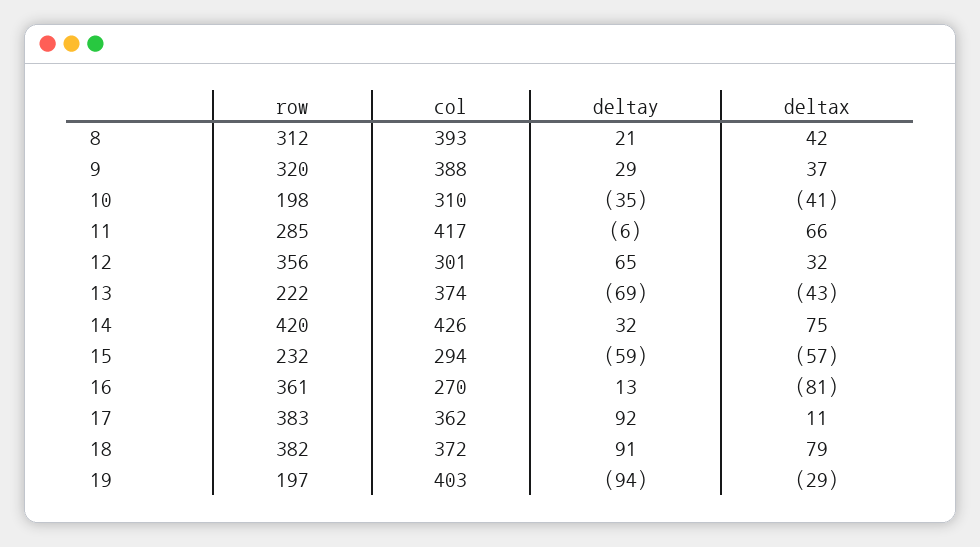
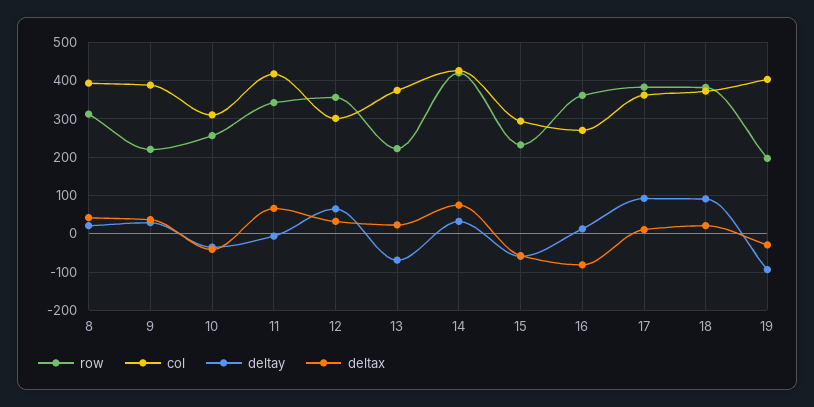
  {
    "row": {
      "8": 312,
-     "9": 320,
+     "9": 220,
-     "10": 198,
+     "10": 260,
-     "11": 285,
+     "11": 340,
      "12": 356,
      "13": 222,
      "14": 420,
      "15": 232,
      "16": 361,
      "17": 383,
      "18": 382,
      "19": 197
    },
    "col": {
      "8": 393,
      "9": 388,
      "10": 310,
      "11": 417,
      "12": 301,
      "13": 374,
      "14": 426,
      "15": 294,
      "16": 270,
      "17": 362,
      "18": 372,
      "19": 403
    },
    "deltay": {
      "8": 21,
      "9": 29,
      "10": -35,
      "11": -6,
      "12": 65,
      "13": -69,
      "14": 32,
      "15": -59,
      "16": 13,
      "17": 92,
      "18": 91,
      "19": -94
    },
    "deltax": {
      "8": 42,
      "9": 37,
      "10": -41,
      "11": 66,
      "12": 32,
-     "13": -43,
+     "13": 20,
      "14": 75,
      "15": -57,
      "16": -81,
      "17": 11,
-     "18": 79,
+     "18": 20,
      "19": -29
    }
  }

